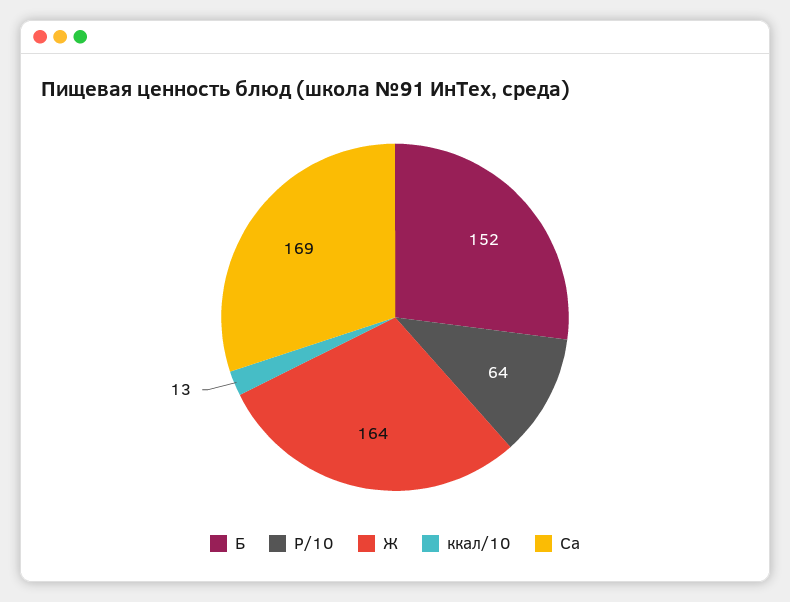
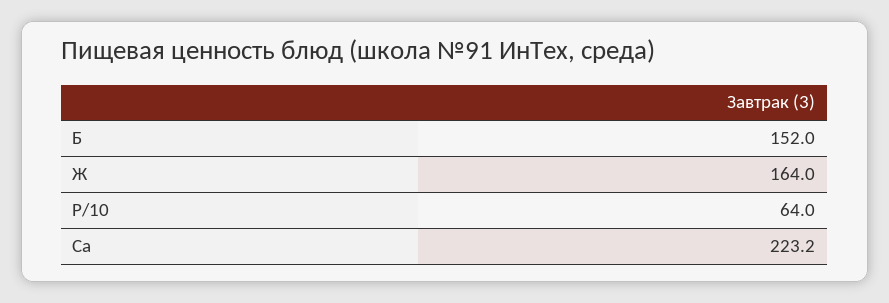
  {
    "Б": 152,
    "Р/10": 64,
    "Ж": 164,
-   "ккал/10": 13,
-   "Са": 169
+   "Са": 223.2
  }

